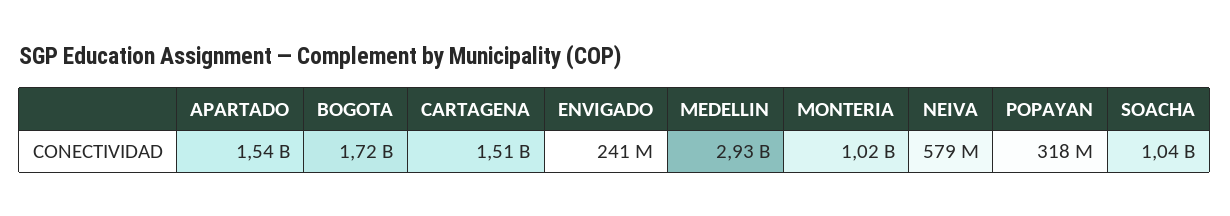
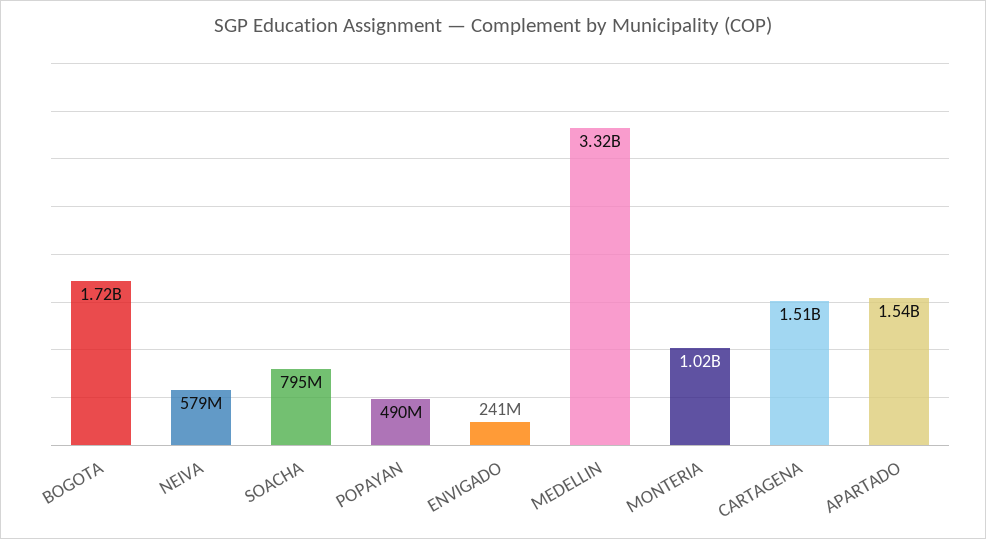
  {
    "APARTADO": 1540000000,
    "BOGOTA": 1720000000,
    "CARTAGENA": 1510000000,
    "ENVIGADO": 241000000,
-   "MEDELLIN": 2930000000,
+   "MEDELLIN": 3320000000,
    "MONTERIA": 1020000000,
    "NEIVA": 579000000,
-   "POPAYAN": 318000000,
+   "POPAYAN": 490000000,
-   "SOACHA": 1040000000
+   "SOACHA": 795000000
  }

